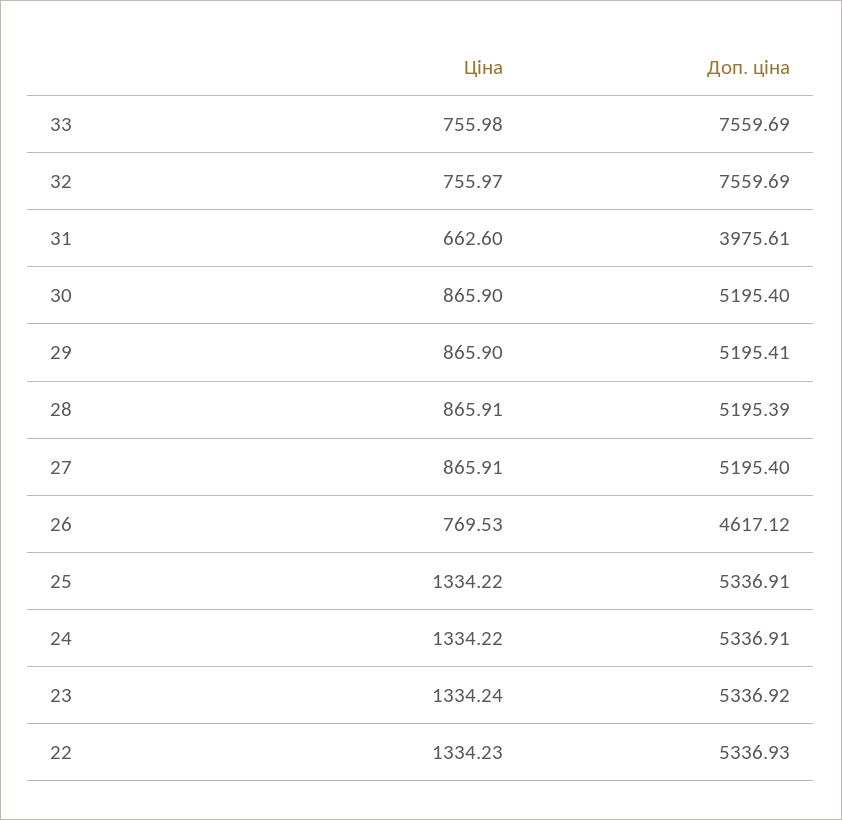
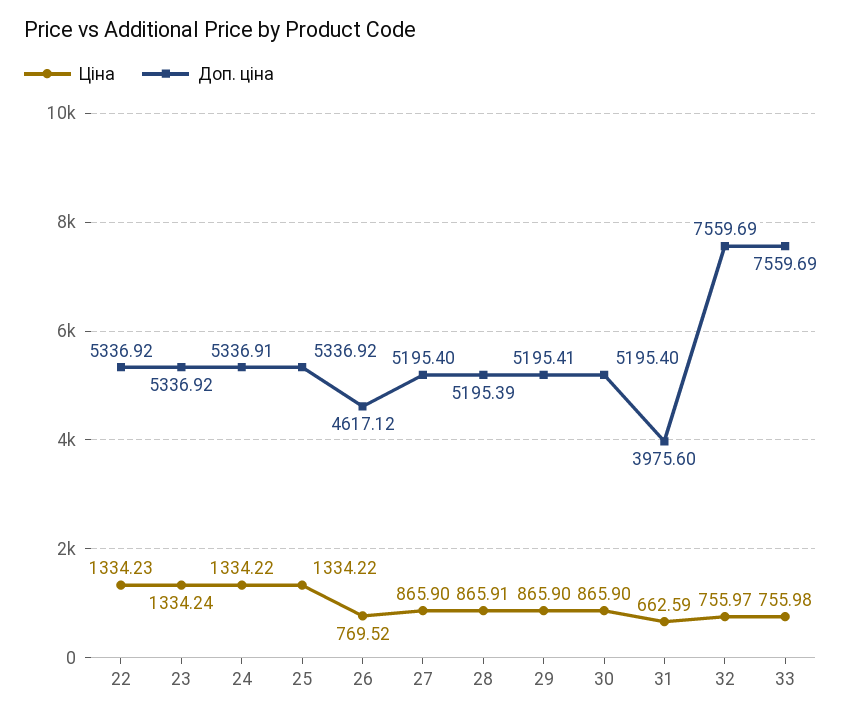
  {
    "Ціна": {
      "33": 755.98,
      "32": 755.97,
-     "31": 662.6,
+     "31": 662.59,
      "30": 865.9,
      "29": 865.9,
      "28": 865.91,
-     "27": 865.91,
+     "27": 865.9,
-     "26": 769.53,
+     "26": 769.52,
      "25": 1334.22,
      "24": 1334.22,
      "23": 1334.24,
      "22": 1334.23
    },
    "Доп. ціна": {
      "33": 7559.69,
      "32": 7559.69,
-     "31": 3975.61,
+     "31": 3975.6,
      "30": 5195.4,
      "29": 5195.41,
      "28": 5195.39,
      "27": 5195.4,
      "26": 4617.12,
-     "25": 5336.91,
+     "25": 5336.92,
      "24": 5336.91,
      "23": 5336.92,
-     "22": 5336.93
+     "22": 5336.92
    }
  }

